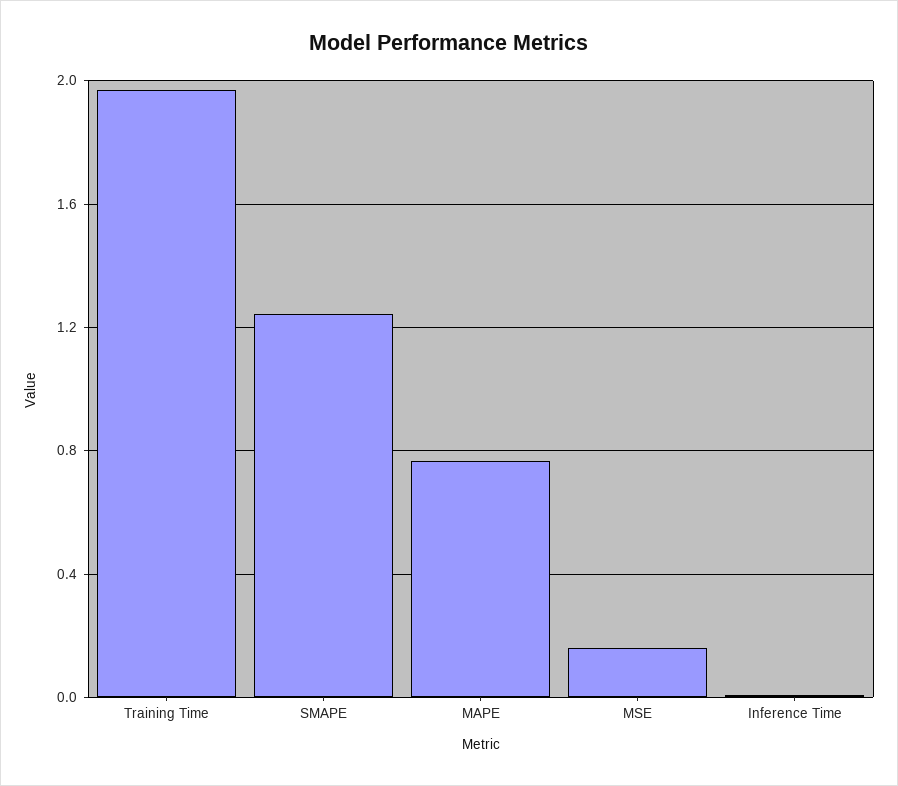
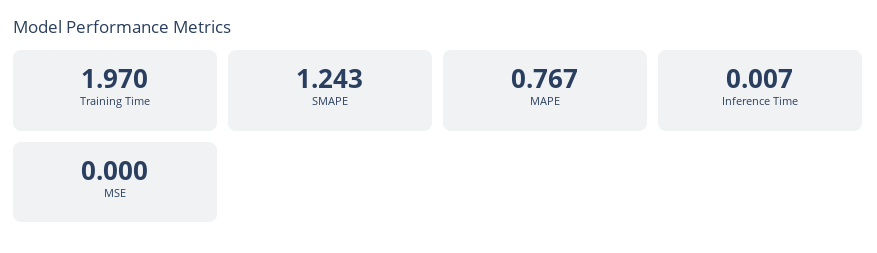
  {
    "Training Time": 1.97,
    "SMAPE": 1.243,
    "MAPE": 0.767,
-   "MSE": 0.15,
+   "MSE": 0,
    "Inference Time": 0.007
  }

